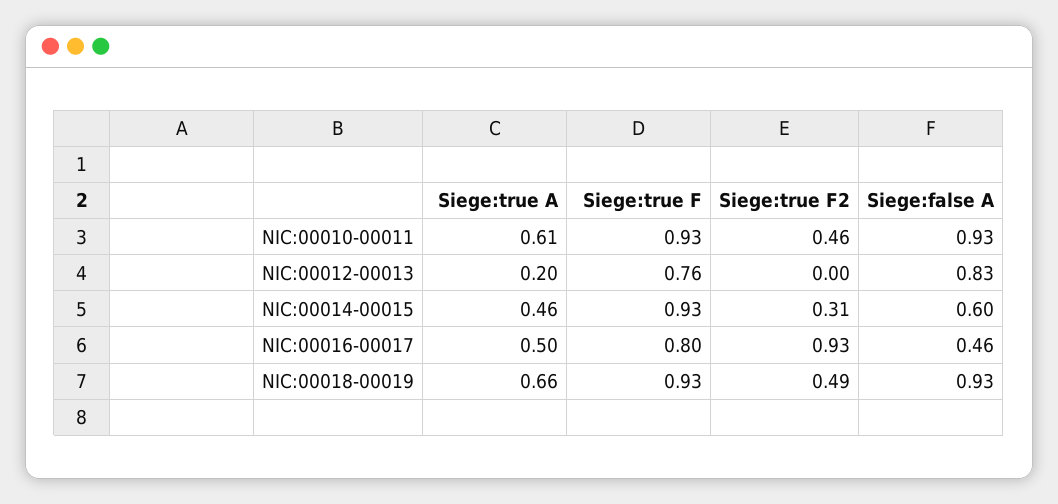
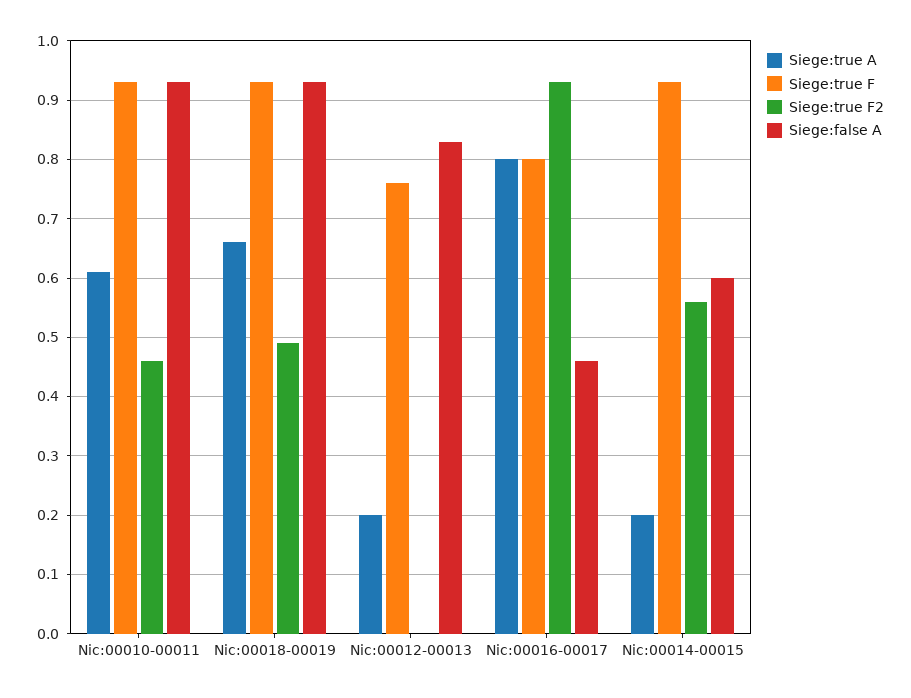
  {
    "Siege:true A": {
      "NIC:00010-00011": 0.61,
      "NIC:00012-00013": 0.2,
-     "NIC:00014-00015": 0.46,
+     "NIC:00014-00015": 0.2,
-     "NIC:00016-00017": 0.5,
+     "NIC:00016-00017": 0.8,
      "NIC:00018-00019": 0.66
    },
    "Siege:true F": {
      "NIC:00010-00011": 0.93,
      "NIC:00012-00013": 0.76,
      "NIC:00014-00015": 0.93,
      "NIC:00016-00017": 0.8,
      "NIC:00018-00019": 0.93
    },
    "Siege:true F2": {
      "NIC:00010-00011": 0.46,
      "NIC:00012-00013": 0,
-     "NIC:00014-00015": 0.31,
+     "NIC:00014-00015": 0.55,
      "NIC:00016-00017": 0.93,
      "NIC:00018-00019": 0.49
    },
    "Siege:false A": {
      "NIC:00010-00011": 0.93,
      "NIC:00012-00013": 0.83,
      "NIC:00014-00015": 0.6,
      "NIC:00016-00017": 0.46,
      "NIC:00018-00019": 0.93
    }
  }

